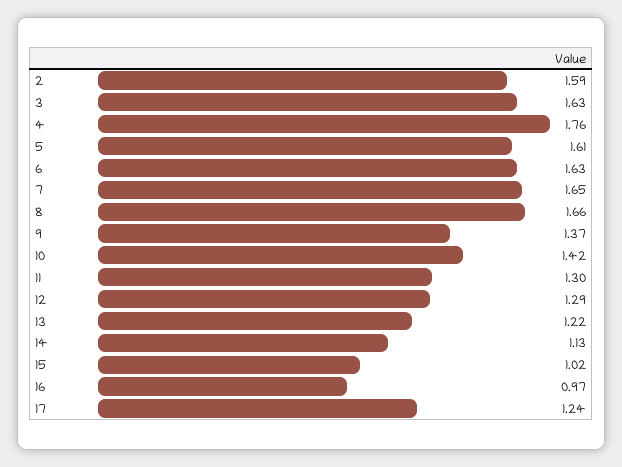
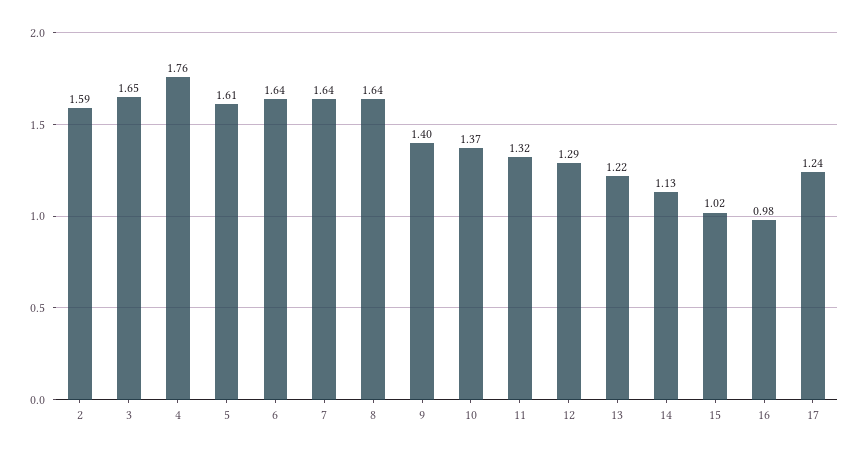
  {
    "2": 1.59,
-   "3": 1.63,
+   "3": 1.65,
    "4": 1.76,
    "5": 1.61,
-   "6": 1.63,
+   "6": 1.64,
-   "7": 1.65,
+   "7": 1.64,
-   "8": 1.66,
+   "8": 1.64,
-   "9": 1.37,
+   "9": 1.4,
-   "10": 1.42,
+   "10": 1.37,
-   "11": 1.3,
+   "11": 1.32,
    "12": 1.29,
    "13": 1.22,
    "14": 1.13,
    "15": 1.02,
-   "16": 0.97,
+   "16": 0.98,
    "17": 1.24
  }

